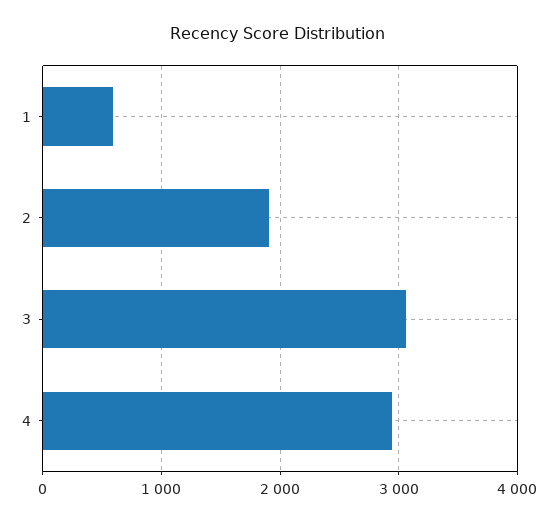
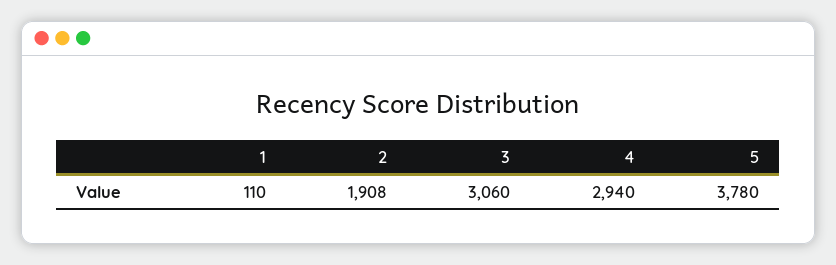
  {
-   "1": 600,
+   "1": 110,
    "2": 1908,
    "3": 3060,
-   "4": 2940
+   "4": 2940,
+   "5": 3780
  }

